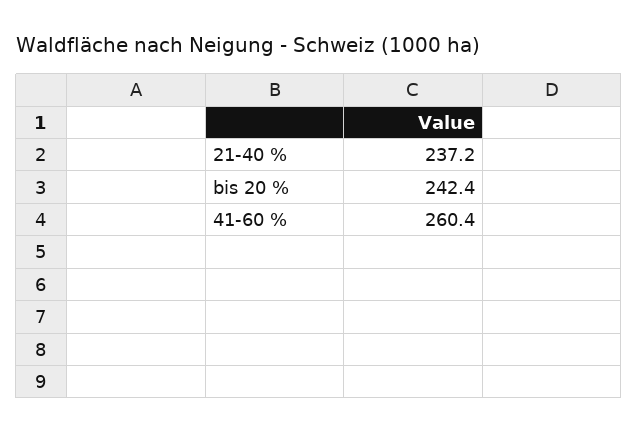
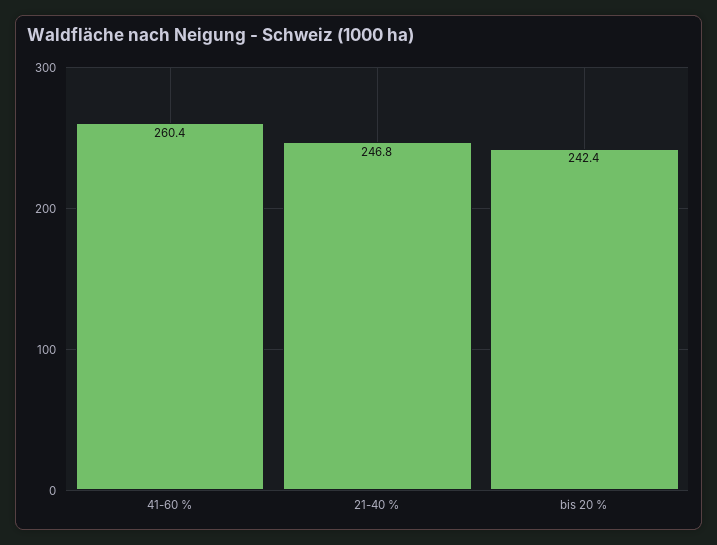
  {
-   "21-40 %": 237.2,
+   "21-40 %": 246.8,
    "bis 20 %": 242.4,
    "41-60 %": 260.4
  }

